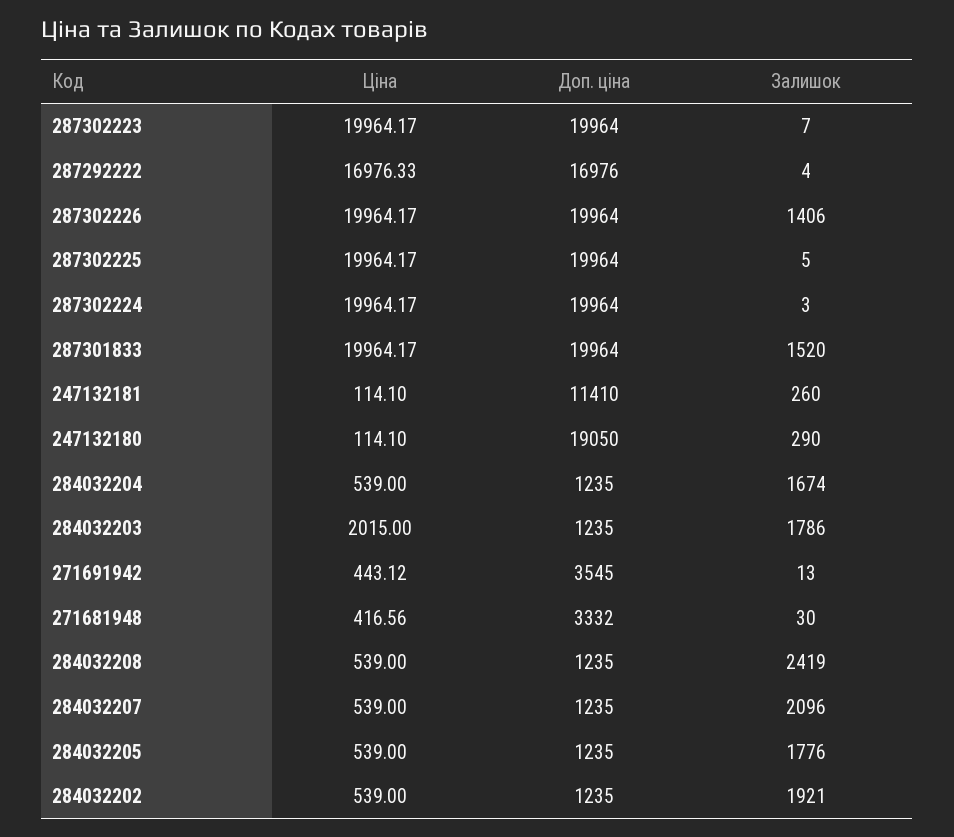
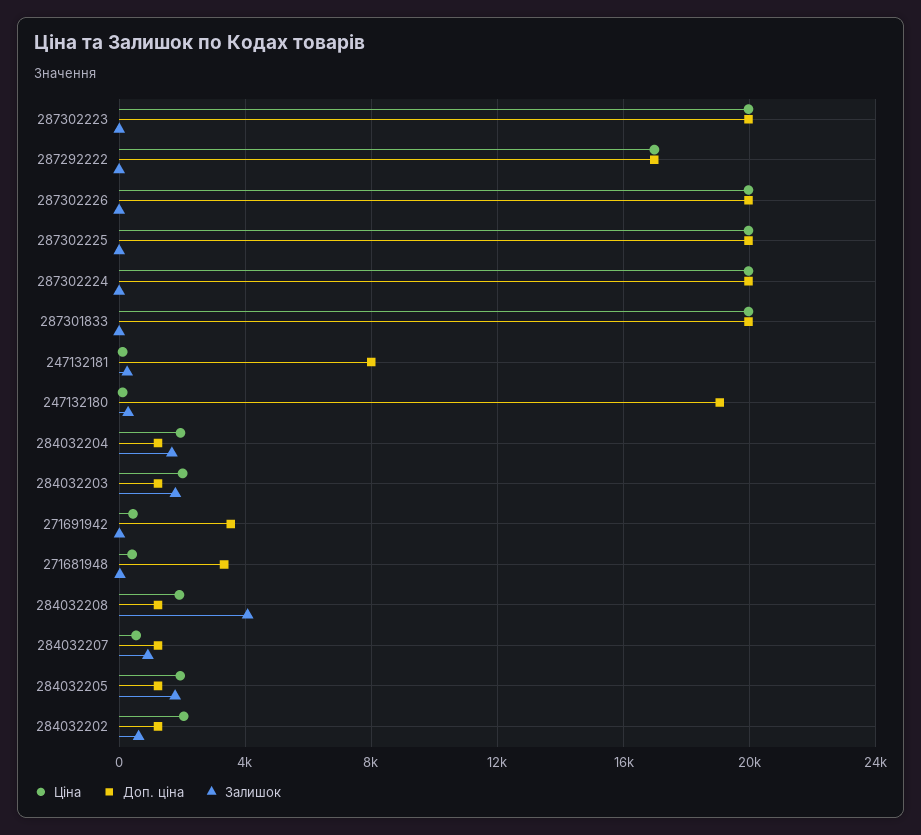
  {
    "Ціна": {
      "287302223": 19964.17,
      "287292222": 16976.33,
      "287302226": 19964.17,
      "287302225": 19964.17,
      "287302224": 19964.17,
      "287301833": 19964.17,
      "247132181": 114.1,
      "247132180": 114.1,
-     "284032204": 539,
+     "284032204": 2000,
      "284032203": 2015,
      "271691942": 443.12,
      "271681948": 416.56,
-     "284032208": 539,
+     "284032208": 2000,
      "284032207": 539,
-     "284032205": 539,
+     "284032205": 2000,
-     "284032202": 539
+     "284032202": 2000
    },
    "Доп. ціна": {
      "287302223": 19964,
      "287292222": 16976,
      "287302226": 19964,
      "287302225": 19964,
      "287302224": 19964,
      "287301833": 19964,
-     "247132181": 11410,
+     "247132181": 8000,
      "247132180": 19050,
      "284032204": 1235,
      "284032203": 1235,
      "271691942": 3545,
      "271681948": 3332,
      "284032208": 1235,
      "284032207": 1235,
      "284032205": 1235,
      "284032202": 1235
    },
    "Залишок": {
      "287302223": 7,
      "287292222": 4,
-     "287302226": 1406,
+     "287302226": 0,
      "287302225": 5,
      "287302224": 3,
-     "287301833": 1520,
+     "287301833": 0,
      "247132181": 260,
      "247132180": 290,
      "284032204": 1674,
      "284032203": 1786,
      "271691942": 13,
      "271681948": 30,
-     "284032208": 2419,
+     "284032208": 4000,
-     "284032207": 2096,
+     "284032207": 1000,
      "284032205": 1776,
-     "284032202": 1921
+     "284032202": 500
    }
  }

